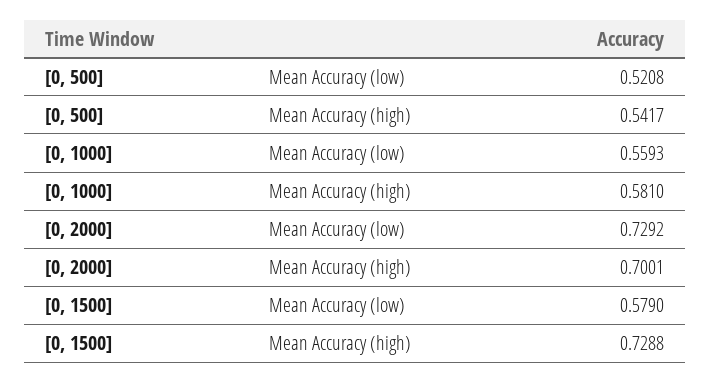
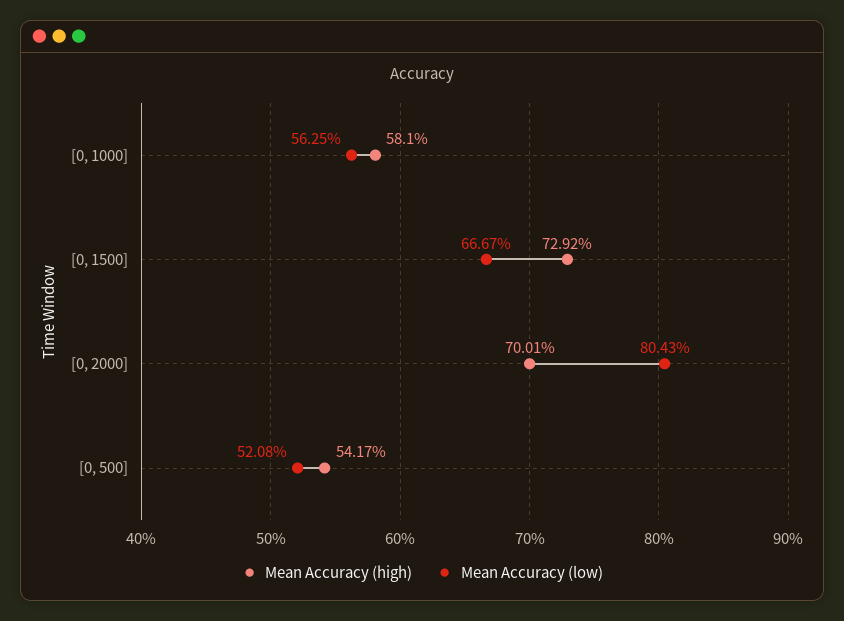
  {
    "Mean Accuracy (low)": {
      "[0, 500]": 0.5208,
-     "[0, 1000]": 0.5593,
+     "[0, 1000]": 0.5625,
-     "[0, 2000]": 0.7292,
+     "[0, 2000]": 0.8043,
-     "[0, 1500]": 0.579
+     "[0, 1500]": 0.6667
    },
    "Mean Accuracy (high)": {
      "[0, 500]": 0.5417,
      "[0, 1000]": 0.581,
      "[0, 2000]": 0.7001,
-     "[0, 1500]": 0.7288
+     "[0, 1500]": 0.7292
    }
  }

